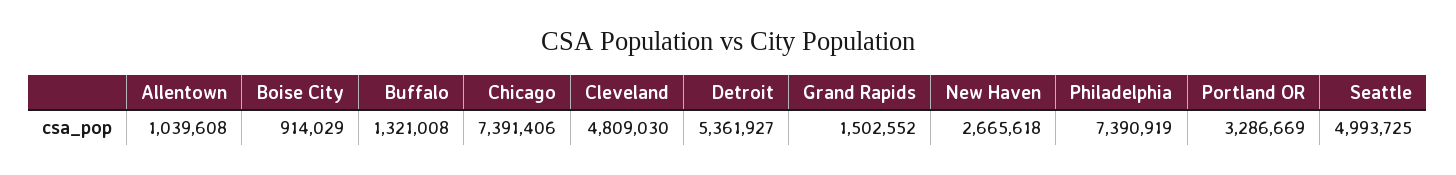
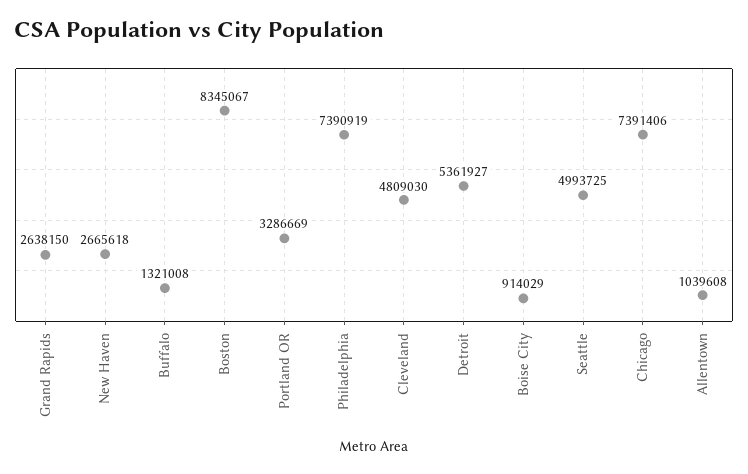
  {
    "Allentown": 1039608,
    "Boise City": 914029,
    "Buffalo": 1321008,
    "Chicago": 7391406,
    "Cleveland": 4809030,
    "Detroit": 5361927,
-   "Grand Rapids": 1502552,
+   "Grand Rapids": 2638150,
    "New Haven": 2665618,
    "Philadelphia": 7390919,
    "Portland OR": 3286669,
-   "Seattle": 4993725
+   "Seattle": 4993725,
+   "Boston": 8345067
  }

